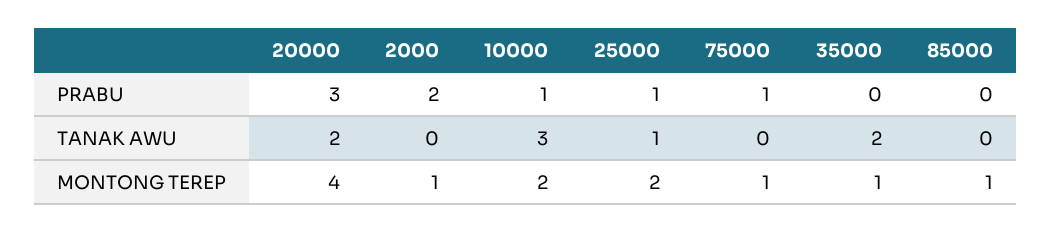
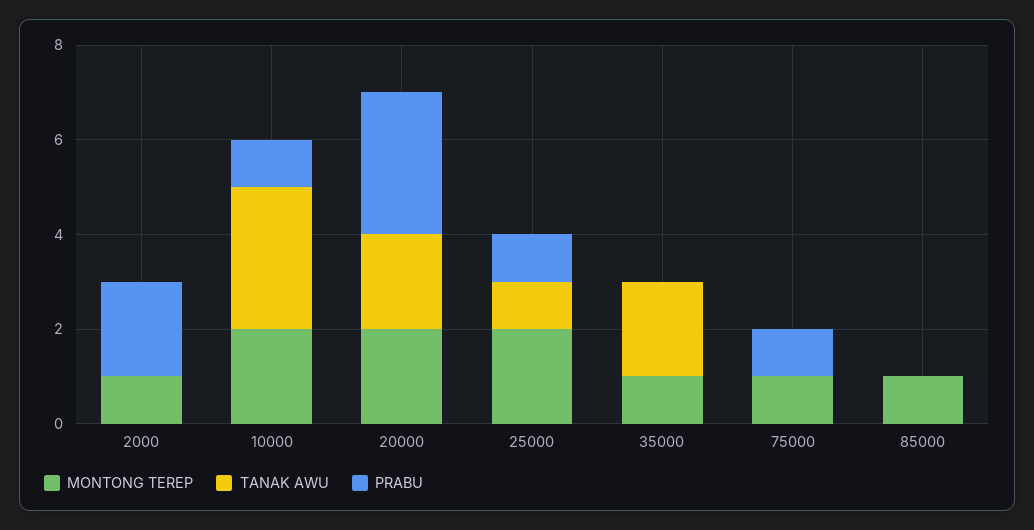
  {
    "PRABU": {
      "20000": 3,
      "2000": 2,
      "10000": 1,
      "25000": 1,
      "75000": 1,
      "35000": 0,
      "85000": 0
    },
    "TANAK AWU": {
      "20000": 2,
      "2000": 0,
      "10000": 3,
      "25000": 1,
      "75000": 0,
      "35000": 2,
      "85000": 0
    },
    "MONTONG TEREP": {
-     "20000": 4,
+     "20000": 2,
      "2000": 1,
      "10000": 2,
      "25000": 2,
      "75000": 1,
      "35000": 1,
      "85000": 1
    }
  }

